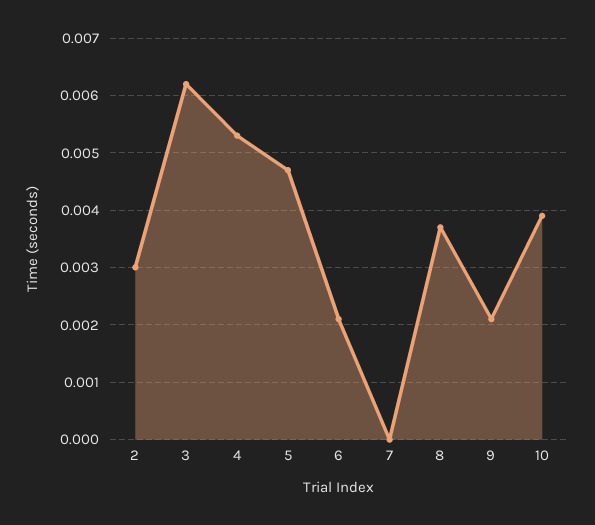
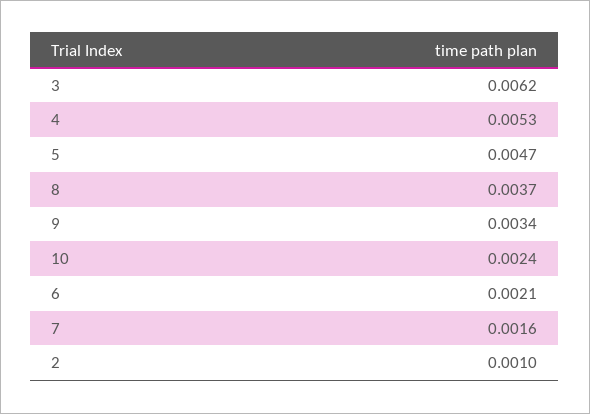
  {
-   "2": 0.003,
+   "2": 0.001,
    "3": 0.0062,
    "4": 0.0053,
    "5": 0.0047,
    "6": 0.0021,
-   "7": 0,
+   "7": 0.0016,
    "8": 0.0037,
-   "9": 0.002,
+   "9": 0.0034,
-   "10": 0.004
+   "10": 0.0024
  }

